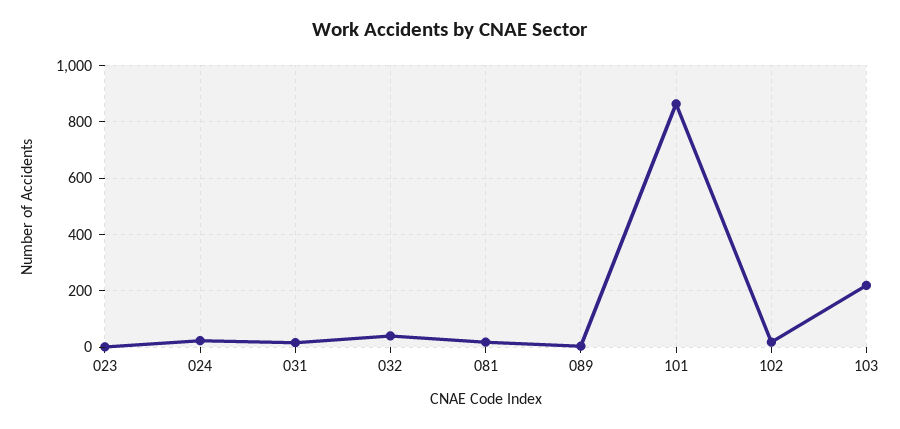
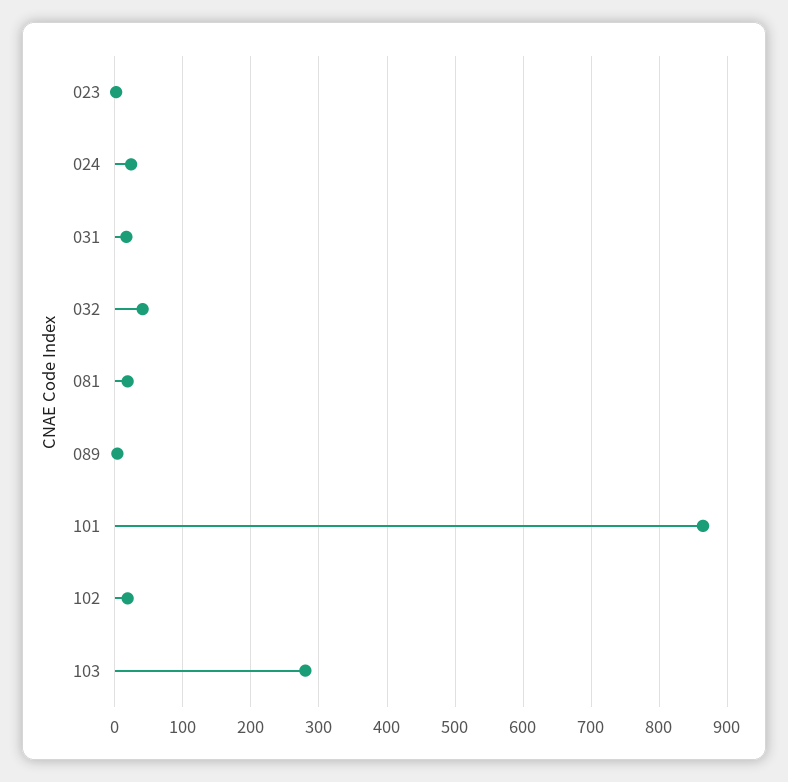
  {
    "023": 0,
    "024": 20,
    "031": 20,
    "032": 40,
    "081": 20,
    "089": 0,
    "101": 860,
    "102": 20,
-   "103": 225
+   "103": 280
  }

